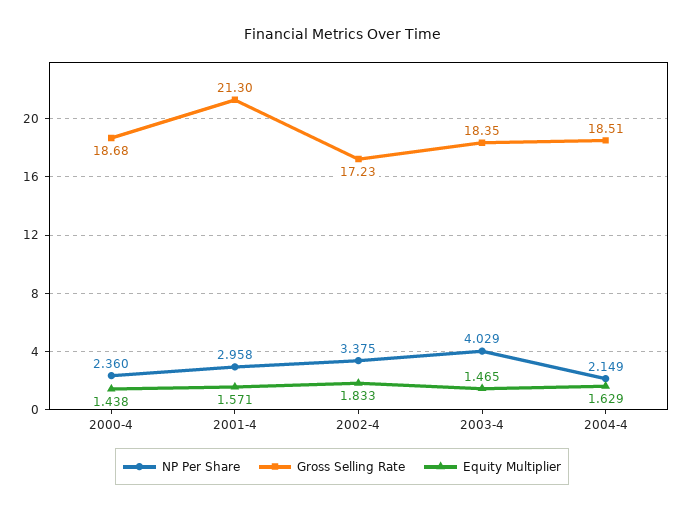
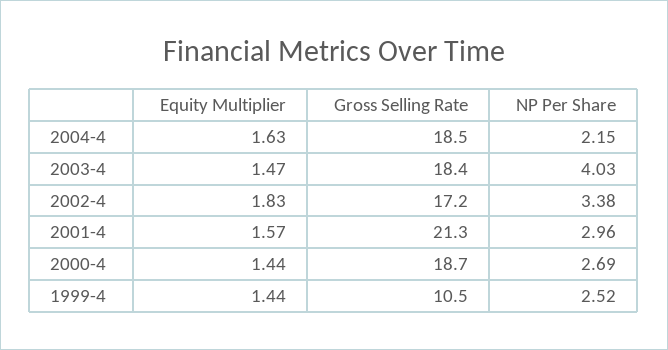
  {
    "NP Per Share": {
-     "2000-4": 2.36,
+     "2000-4": 2.69,
      "2001-4": 2.958,
      "2002-4": 3.375,
      "2003-4": 4.029,
-     "2004-4": 2.149
+     "2004-4": 2.149,
+     "1999-4": 2.52
    },
    "Gross Selling Rate": {
      "2000-4": 18.68,
      "2001-4": 21.3,
      "2002-4": 17.23,
      "2003-4": 18.35,
-     "2004-4": 18.51
+     "2004-4": 18.51,
+     "1999-4": 10.5
    },
    "Equity Multiplier": {
      "2000-4": 1.438,
      "2001-4": 1.571,
      "2002-4": 1.833,
      "2003-4": 1.465,
-     "2004-4": 1.629
+     "2004-4": 1.629,
+     "1999-4": 1.44
    }
  }

